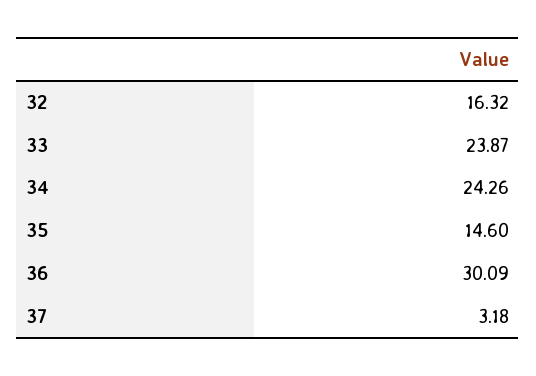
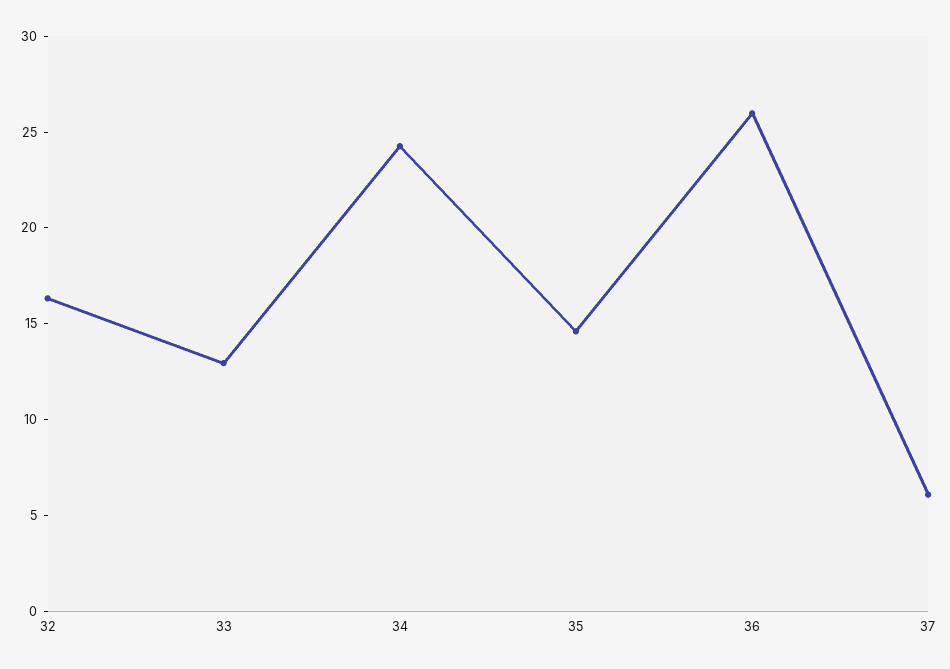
  {
    "32": 16.32,
-   "33": 23.87,
+   "33": 13,
    "34": 24.26,
    "35": 14.6,
-   "36": 30.09,
+   "36": 26,
-   "37": 3.18
+   "37": 6
  }

